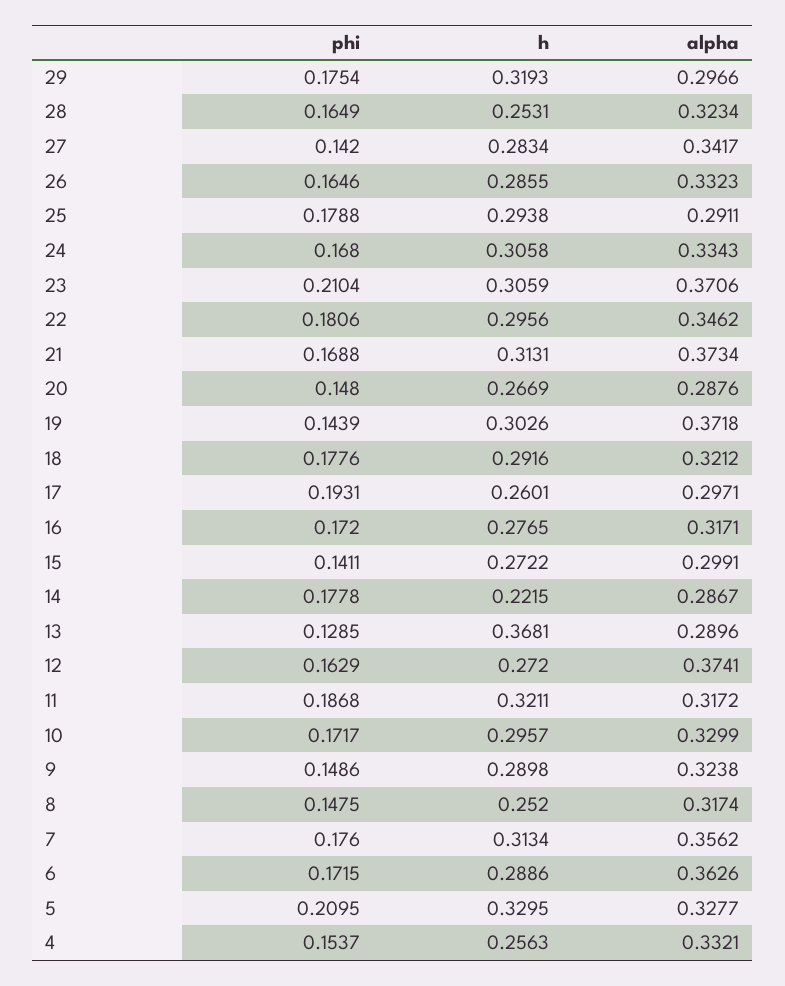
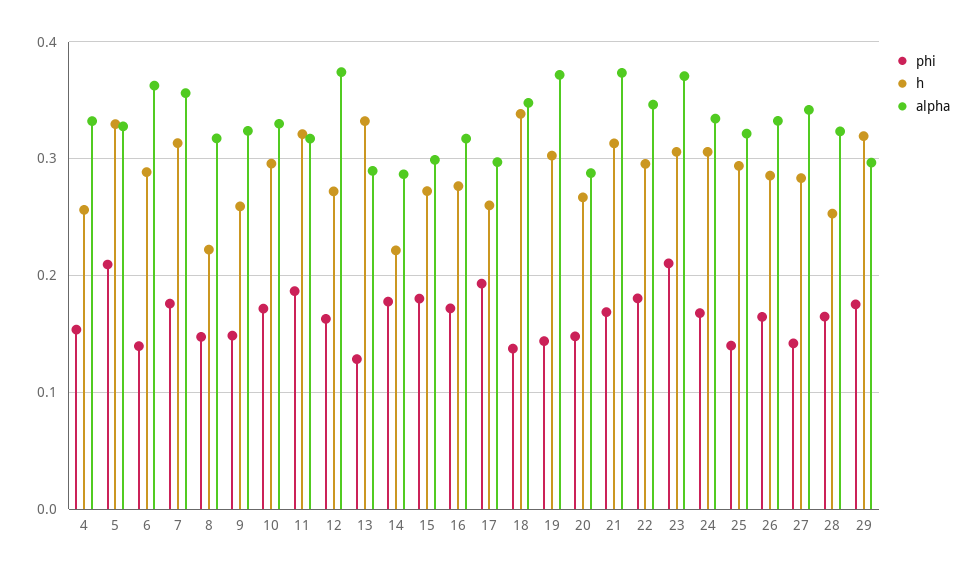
  {
    "phi": {
      "29": 0.1754,
      "28": 0.1649,
      "27": 0.142,
      "26": 0.1646,
-     "25": 0.1788,
+     "25": 0.14,
      "24": 0.168,
      "23": 0.2104,
      "22": 0.1806,
      "21": 0.1688,
      "20": 0.148,
      "19": 0.1439,
-     "18": 0.1776,
+     "18": 0.14,
      "17": 0.1931,
      "16": 0.172,
-     "15": 0.1411,
+     "15": 0.18,
      "14": 0.1778,
      "13": 0.1285,
      "12": 0.1629,
      "11": 0.1868,
      "10": 0.1717,
      "9": 0.1486,
      "8": 0.1475,
      "7": 0.176,
-     "6": 0.1715,
+     "6": 0.14,
      "5": 0.2095,
      "4": 0.1537
    },
    "h": {
      "29": 0.3193,
      "28": 0.2531,
      "27": 0.2834,
      "26": 0.2855,
      "25": 0.2938,
      "24": 0.3058,
      "23": 0.3059,
      "22": 0.2956,
      "21": 0.3131,
      "20": 0.2669,
      "19": 0.3026,
-     "18": 0.2916,
+     "18": 0.34,
      "17": 0.2601,
      "16": 0.2765,
      "15": 0.2722,
      "14": 0.2215,
-     "13": 0.3681,
+     "13": 0.33,
      "12": 0.272,
      "11": 0.3211,
      "10": 0.2957,
-     "9": 0.2898,
+     "9": 0.26,
-     "8": 0.252,
+     "8": 0.22,
      "7": 0.3134,
      "6": 0.2886,
      "5": 0.3295,
      "4": 0.2563
    },
    "alpha": {
      "29": 0.2966,
      "28": 0.3234,
      "27": 0.3417,
      "26": 0.3323,
-     "25": 0.2911,
+     "25": 0.32,
      "24": 0.3343,
      "23": 0.3706,
      "22": 0.3462,
      "21": 0.3734,
      "20": 0.2876,
      "19": 0.3718,
-     "18": 0.3212,
+     "18": 0.35,
      "17": 0.2971,
      "16": 0.3171,
      "15": 0.2991,
      "14": 0.2867,
      "13": 0.2896,
      "12": 0.3741,
      "11": 0.3172,
      "10": 0.3299,
      "9": 0.3238,
      "8": 0.3174,
      "7": 0.3562,
      "6": 0.3626,
      "5": 0.3277,
      "4": 0.3321
    }
  }

